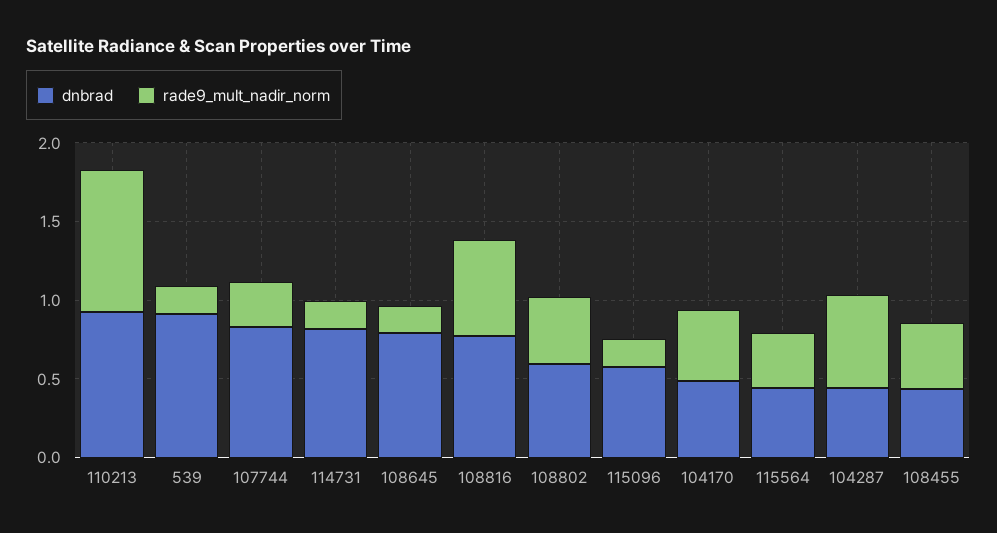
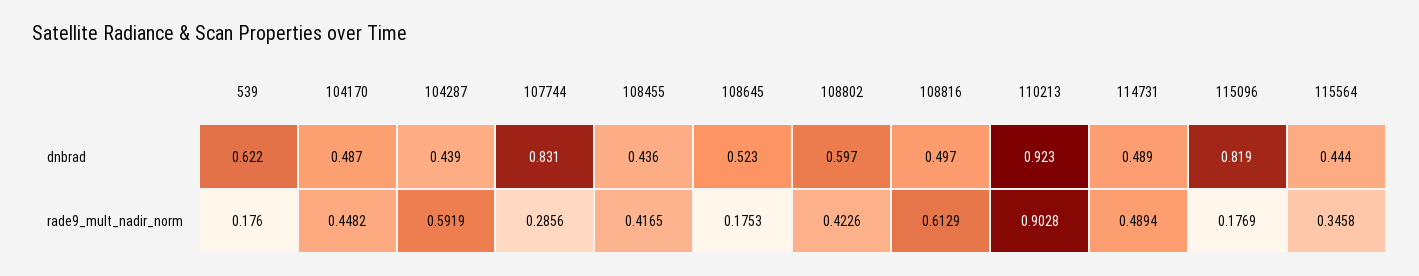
  {
    "dnbrad": {
      "110213": 0.923,
-     "539": 0.9,
+     "539": 0.622,
      "107744": 0.831,
-     "114731": 0.8,
+     "114731": 0.489,
-     "108645": 0.8,
+     "108645": 0.523,
-     "108816": 0.8,
+     "108816": 0.497,
      "108802": 0.597,
-     "115096": 0.6,
+     "115096": 0.819,
      "104170": 0.487,
      "115564": 0.444,
      "104287": 0.439,
      "108455": 0.436
    },
    "rade9_mult_nadir_norm": {
      "110213": 0.9028,
      "539": 0.176,
      "107744": 0.2856,
-     "114731": 0.2,
+     "114731": 0.4894,
      "108645": 0.1753,
      "108816": 0.6129,
      "108802": 0.4226,
      "115096": 0.1769,
      "104170": 0.4482,
      "115564": 0.3458,
      "104287": 0.5919,
      "108455": 0.4165
    }
  }

